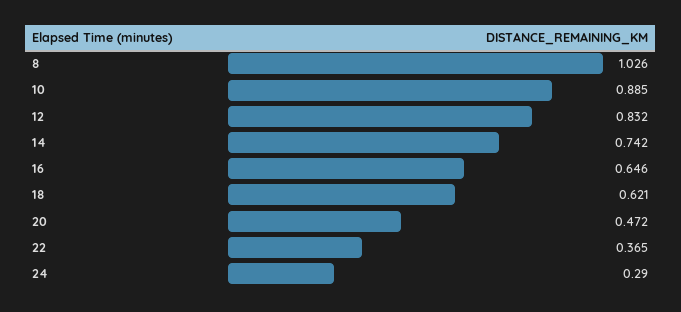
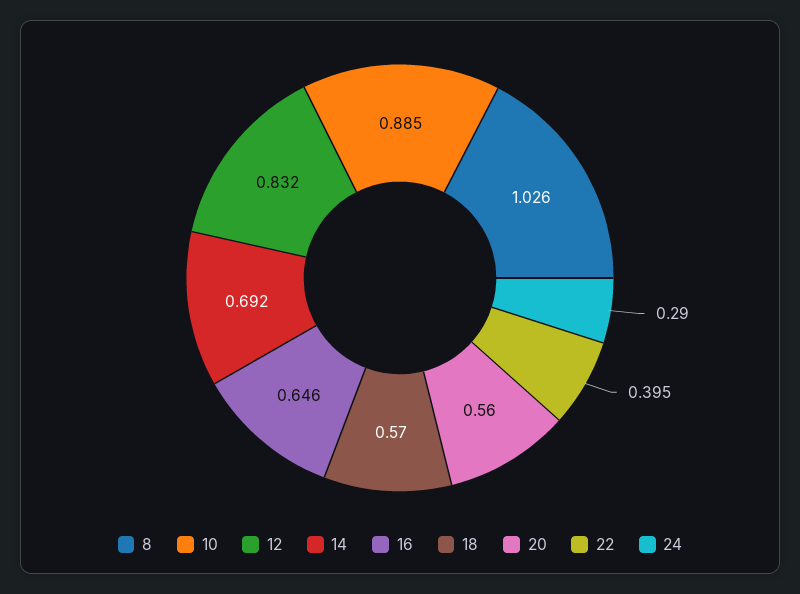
  {
    "8": 1.026,
    "10": 0.885,
    "12": 0.832,
-   "14": 0.742,
+   "14": 0.692,
    "16": 0.646,
-   "18": 0.621,
+   "18": 0.57,
-   "20": 0.472,
+   "20": 0.56,
-   "22": 0.365,
+   "22": 0.395,
    "24": 0.29
  }

